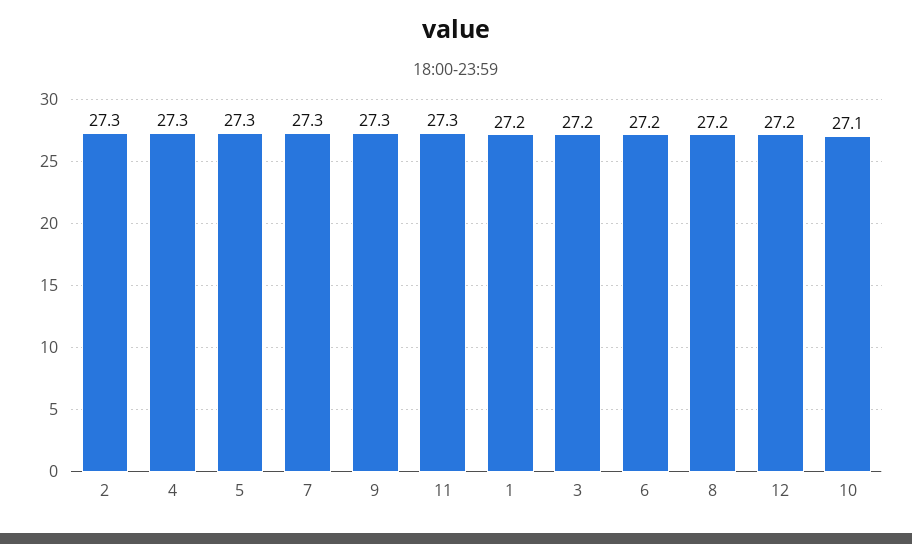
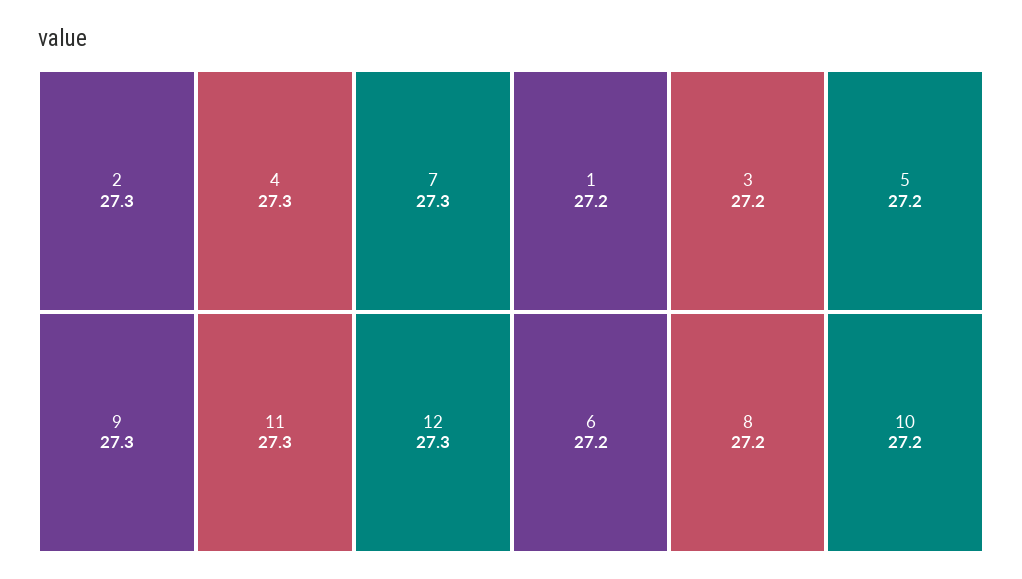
  {
    "2": 27.3,
    "4": 27.3,
-   "5": 27.3,
+   "5": 27.2,
    "7": 27.3,
    "9": 27.3,
    "11": 27.3,
    "1": 27.2,
    "3": 27.2,
    "6": 27.2,
    "8": 27.2,
-   "12": 27.2,
+   "12": 27.3,
-   "10": 27.1
+   "10": 27.2
  }

